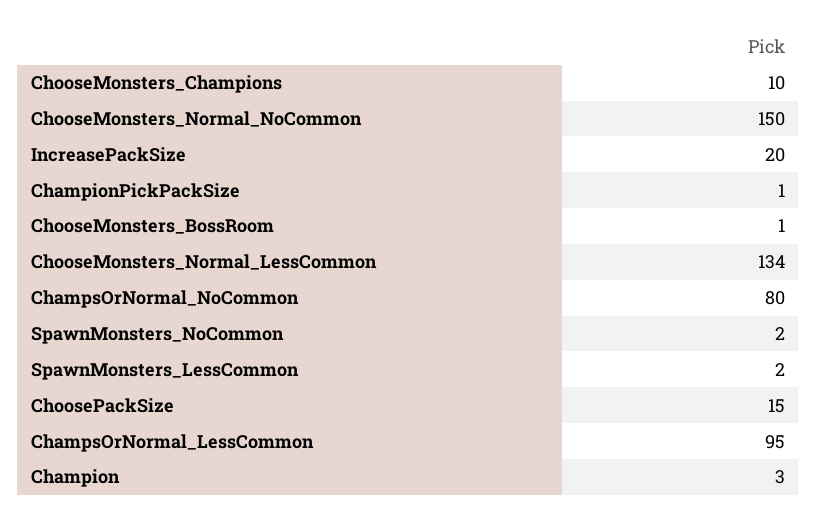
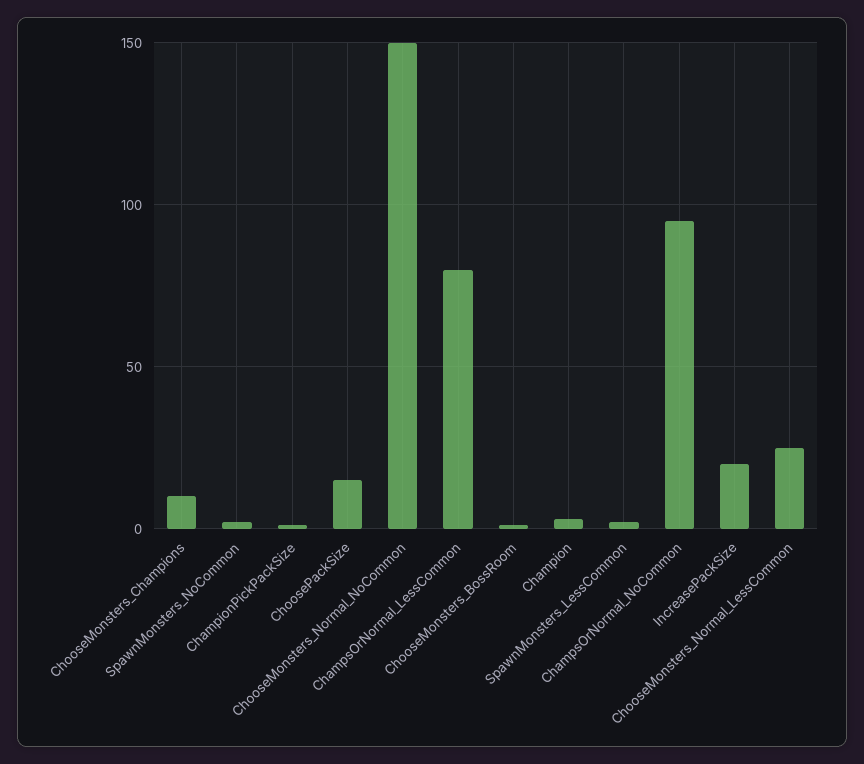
  {
    "ChooseMonsters_Champions": 10,
    "ChooseMonsters_Normal_NoCommon": 150,
    "IncreasePackSize": 20,
    "ChampionPickPackSize": 1,
    "ChooseMonsters_BossRoom": 1,
-   "ChooseMonsters_Normal_LessCommon": 134,
+   "ChooseMonsters_Normal_LessCommon": 25,
-   "ChampsOrNormal_NoCommon": 80,
+   "ChampsOrNormal_NoCommon": 95,
    "SpawnMonsters_NoCommon": 2,
    "SpawnMonsters_LessCommon": 2,
    "ChoosePackSize": 15,
-   "ChampsOrNormal_LessCommon": 95,
+   "ChampsOrNormal_LessCommon": 80,
    "Champion": 3
  }

